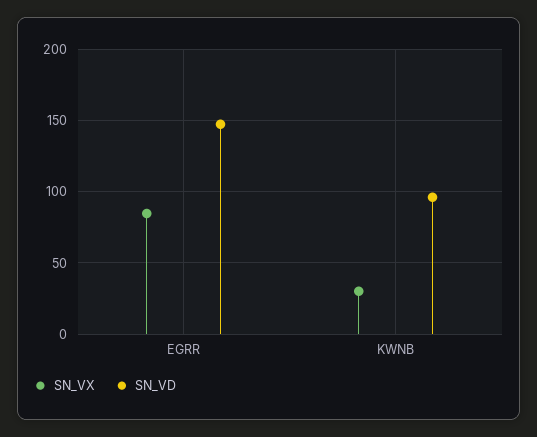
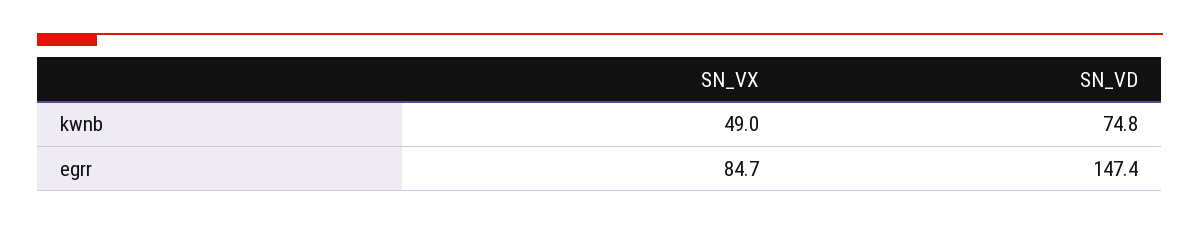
  {
    "SN_VX": {
      "EGRR": 84.7,
-     "KWNB": 30
+     "KWNB": 49
    },
    "SN_VD": {
      "EGRR": 147.4,
-     "KWNB": 95
+     "KWNB": 74.8
    }
  }

